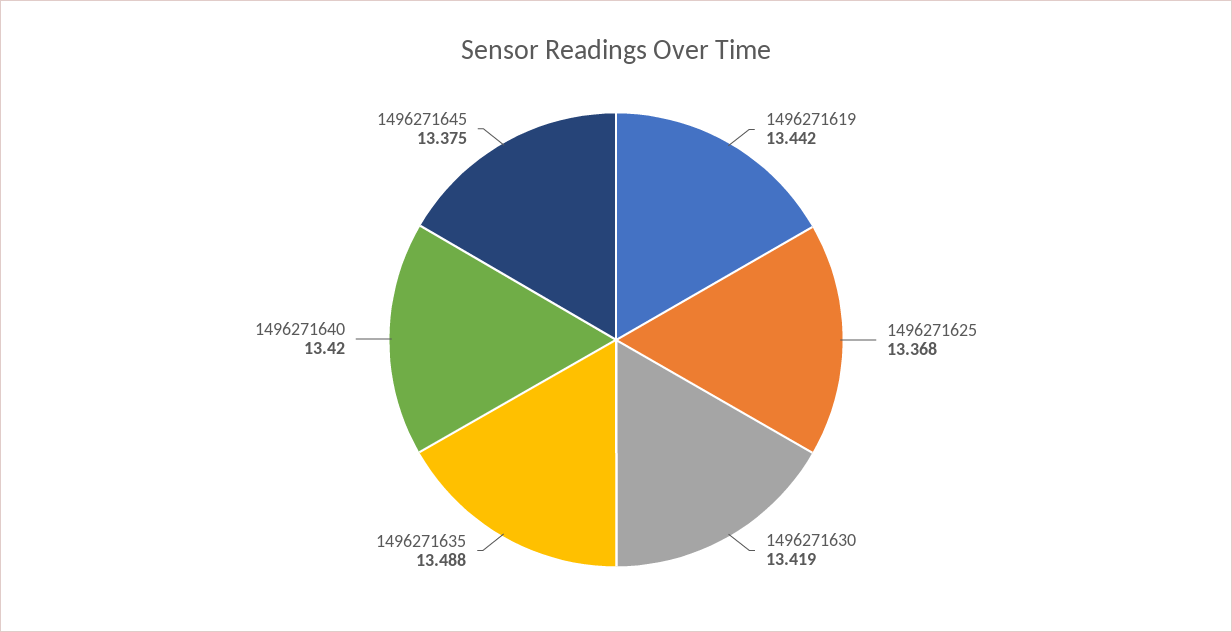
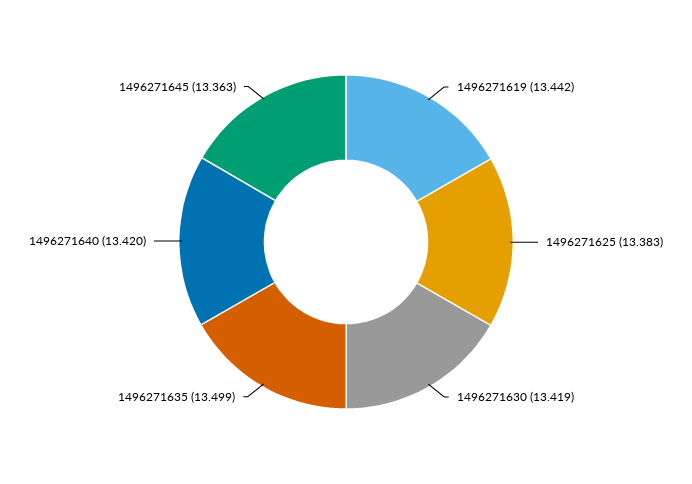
  {
    "1496271619": 13.442,
-   "1496271625": 13.368,
+   "1496271625": 13.383,
    "1496271630": 13.419,
-   "1496271635": 13.488,
+   "1496271635": 13.499,
    "1496271640": 13.42,
-   "1496271645": 13.375
+   "1496271645": 13.363
  }

